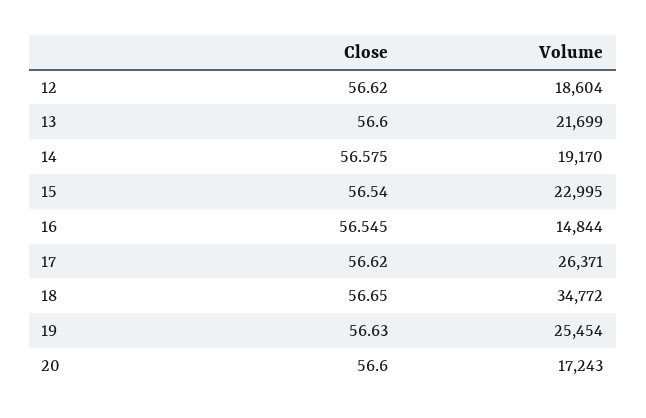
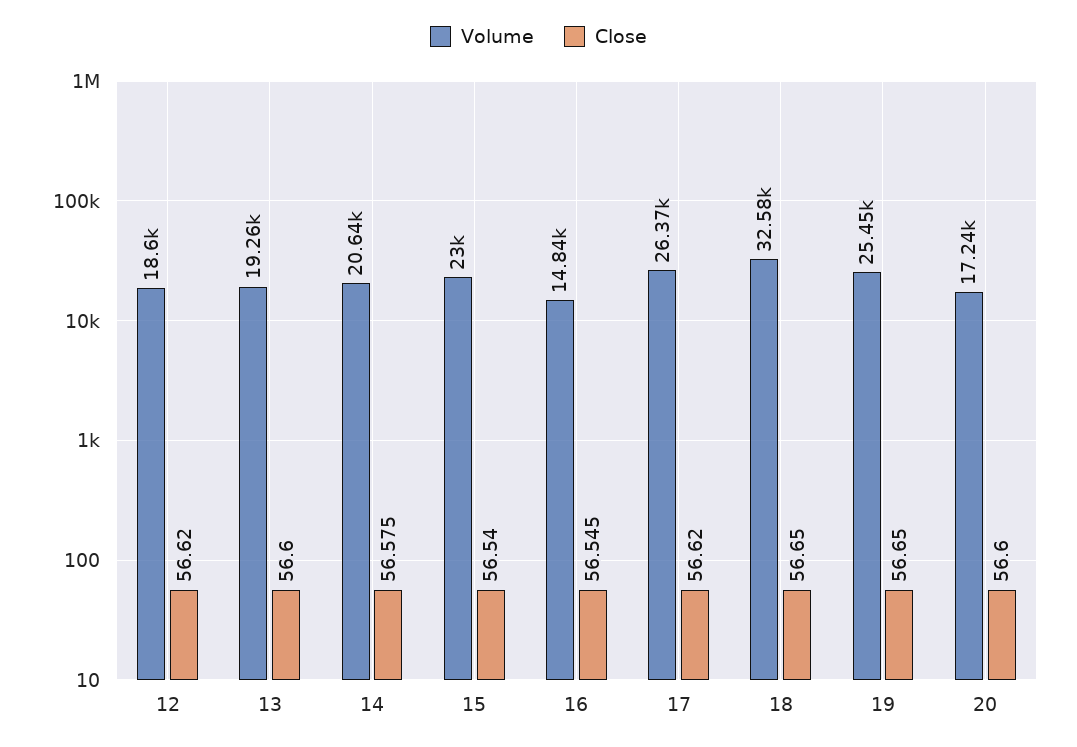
  {
    "Close": {
      "12": 56.62,
      "13": 56.6,
      "14": 56.575,
      "15": 56.54,
      "16": 56.545,
      "17": 56.62,
      "18": 56.65,
-     "19": 56.63,
+     "19": 56.65,
      "20": 56.6
    },
    "Volume": {
      "12": 18604,
-     "13": 21699,
+     "13": 19260,
-     "14": 19170,
+     "14": 20640,
      "15": 22995,
      "16": 14844,
      "17": 26371,
-     "18": 34772,
+     "18": 32580,
      "19": 25454,
      "20": 17243
    }
  }

